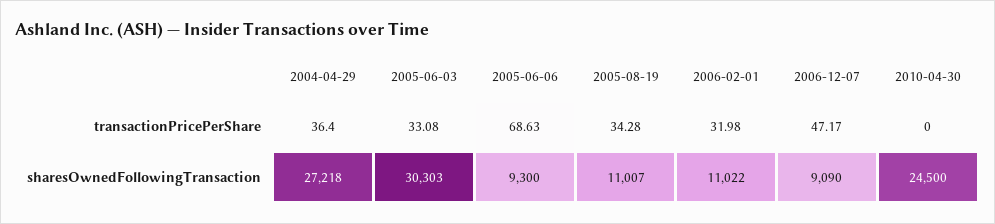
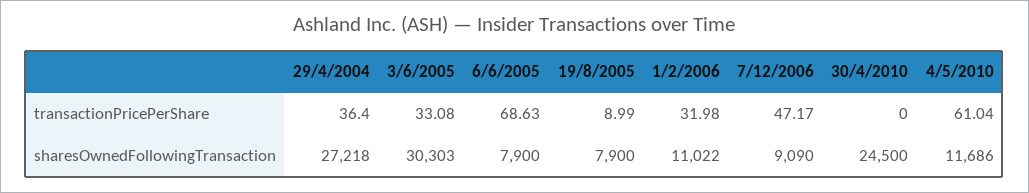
  {
    "2004-04-29": {
      "transactionPricePerShare": 36.4,
      "sharesOwnedFollowingTransaction": 27218
    },
    "2005-06-03": {
      "transactionPricePerShare": 33.08,
      "sharesOwnedFollowingTransaction": 30303
    },
    "2005-06-06": {
      "transactionPricePerShare": 68.63,
-     "sharesOwnedFollowingTransaction": 9300
+     "sharesOwnedFollowingTransaction": 7900
    },
    "2005-08-19": {
-     "transactionPricePerShare": 34.28,
+     "transactionPricePerShare": 8.99,
-     "sharesOwnedFollowingTransaction": 11007
+     "sharesOwnedFollowingTransaction": 7900
    },
    "2006-02-01": {
      "transactionPricePerShare": 31.98,
      "sharesOwnedFollowingTransaction": 11022
    },
    "2006-12-07": {
      "transactionPricePerShare": 47.17,
      "sharesOwnedFollowingTransaction": 9090
    },
    "2010-04-30": {
      "transactionPricePerShare": 0,
      "sharesOwnedFollowingTransaction": 24500
-   }
+   },
+   "4/5/2010": {
+     "transactionPricePerShare": 61.04,
+     "sharesOwnedFollowingTransaction": 11686
+   }
  }

